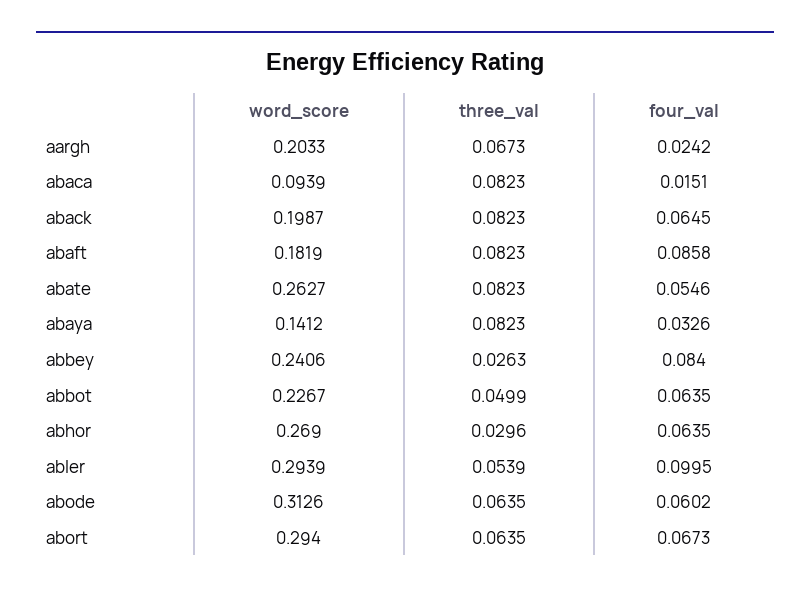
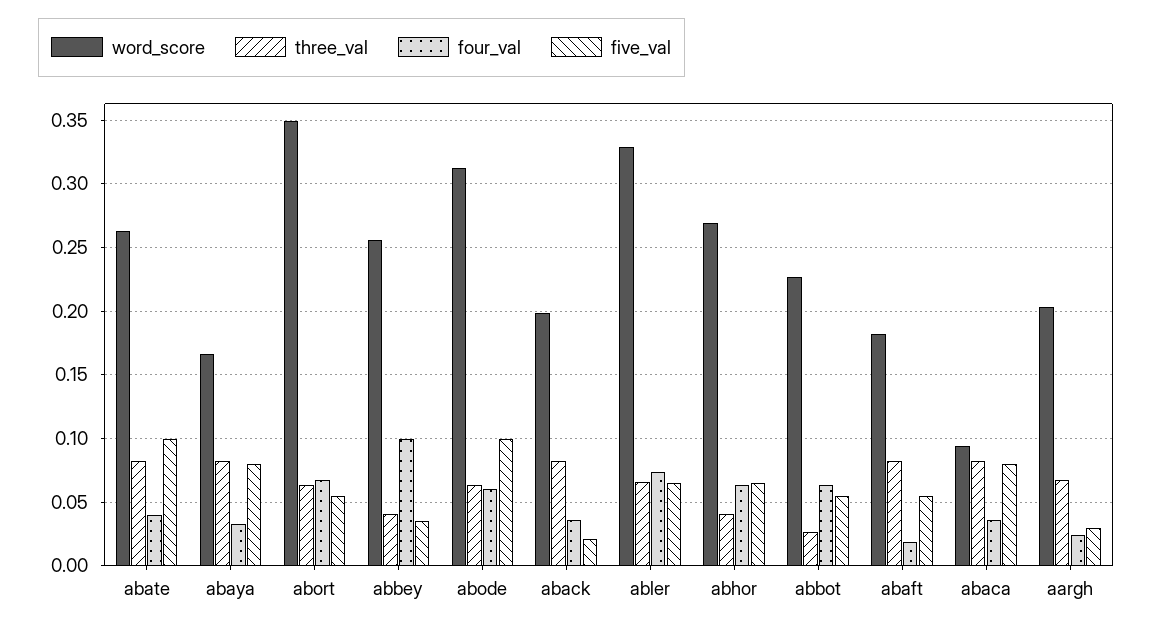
  {
    "word_score": {
      "aargh": 0.2033,
      "abaca": 0.0939,
      "aback": 0.1987,
      "abaft": 0.1819,
      "abate": 0.2627,
-     "abaya": 0.1412,
+     "abaya": 0.165,
-     "abbey": 0.2406,
+     "abbey": 0.255,
      "abbot": 0.2267,
      "abhor": 0.269,
-     "abler": 0.2939,
+     "abler": 0.33,
      "abode": 0.3126,
-     "abort": 0.294
+     "abort": 0.35
    },
    "three_val": {
      "aargh": 0.0673,
      "abaca": 0.0823,
      "aback": 0.0823,
      "abaft": 0.0823,
      "abate": 0.0823,
      "abaya": 0.0823,
-     "abbey": 0.0263,
+     "abbey": 0.04,
-     "abbot": 0.0499,
+     "abbot": 0.025,
-     "abhor": 0.0296,
+     "abhor": 0.04,
-     "abler": 0.0539,
+     "abler": 0.065,
      "abode": 0.0635,
      "abort": 0.0635
    },
    "four_val": {
      "aargh": 0.0242,
-     "abaca": 0.0151,
+     "abaca": 0.035,
-     "aback": 0.0645,
+     "aback": 0.035,
-     "abaft": 0.0858,
+     "abaft": 0.02,
-     "abate": 0.0546,
+     "abate": 0.04,
      "abaya": 0.0326,
-     "abbey": 0.084,
+     "abbey": 0.1,
      "abbot": 0.0635,
      "abhor": 0.0635,
-     "abler": 0.0995,
+     "abler": 0.075,
      "abode": 0.0602,
      "abort": 0.0673
-   }
+   },
+   "five_val": {
+     "abate": 0.1,
+     "abaya": 0.08,
+     "abort": 0.055,
+     "abbey": 0.035,
+     "abode": 0.1,
+     "aback": 0.02,
+     "abler": 0.065,
+     "abhor": 0.065,
+     "abbot": 0.055,
+     "abaft": 0.055,
+     "abaca": 0.08,
+     "aargh": 0.03
+   }
  }

